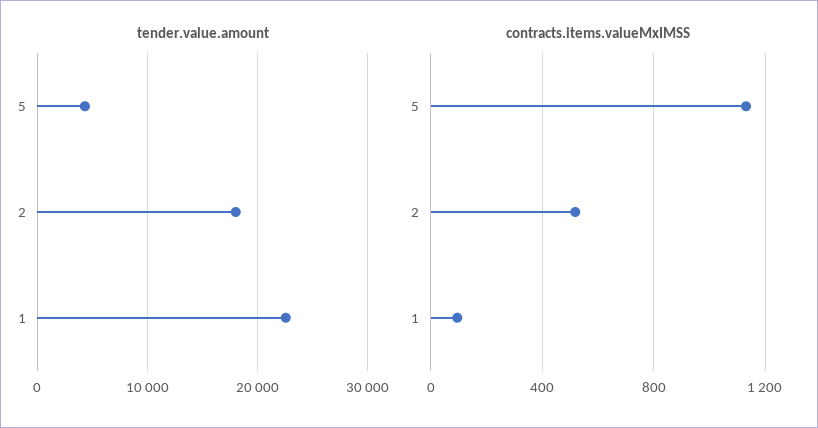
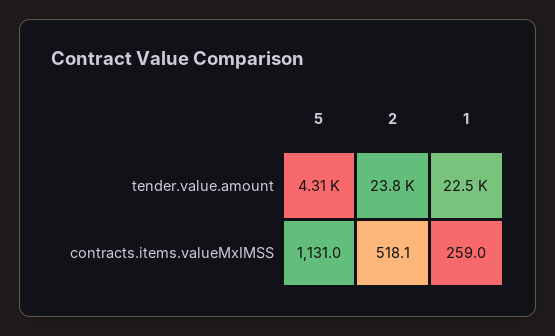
  {
    "tender.value.amount": {
      "5": 4310,
-     "2": 18000,
+     "2": 23800,
      "1": 22500
    },
    "contracts.items.valueMxIMSS": {
      "5": 1131,
      "2": 518.1,
-     "1": 100
+     "1": 259
    }
  }

